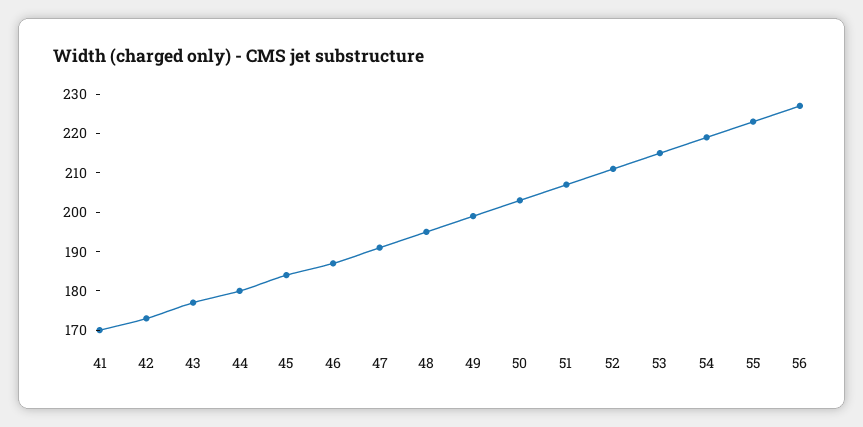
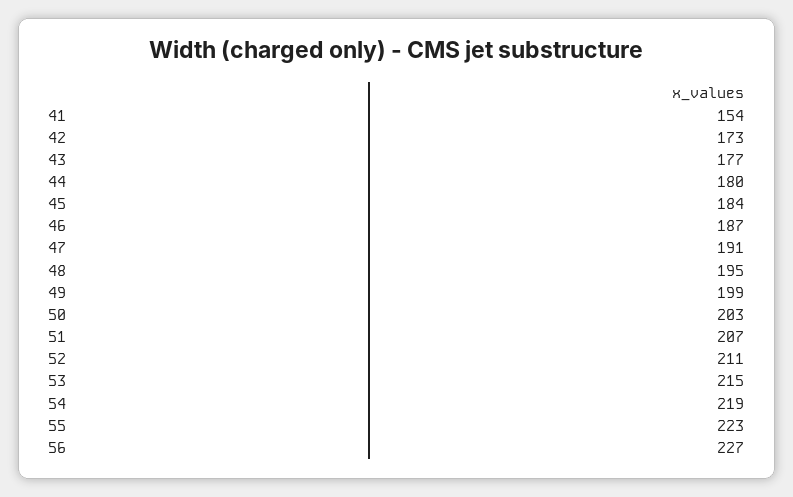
  {
-   "41": 170,
+   "41": 154,
    "42": 173,
    "43": 177,
    "44": 180,
    "45": 184,
    "46": 187,
    "47": 191,
    "48": 195,
    "49": 199,
    "50": 203,
    "51": 207,
    "52": 211,
    "53": 215,
    "54": 219,
    "55": 223,
    "56": 227
  }

